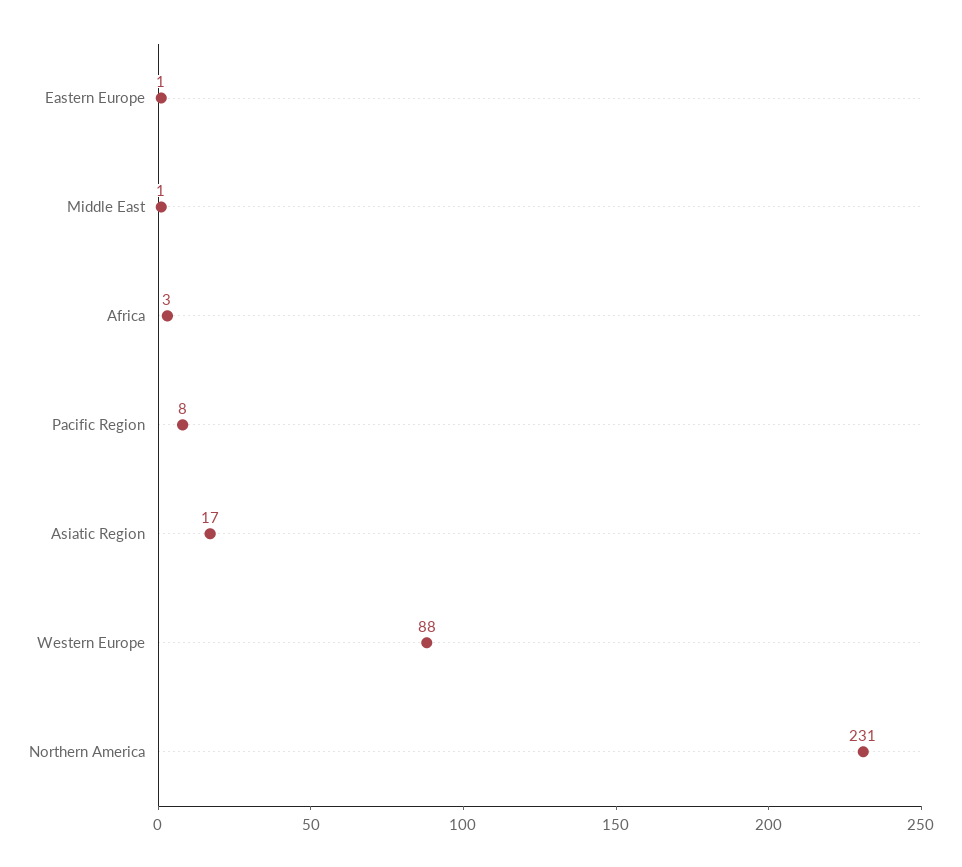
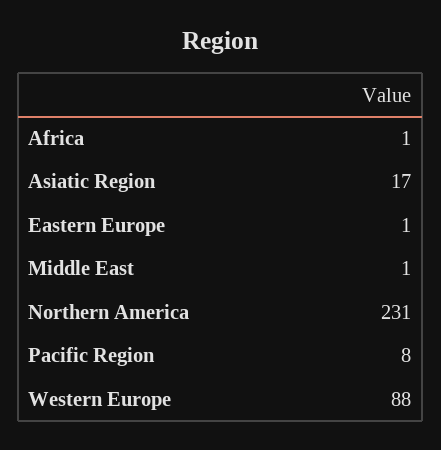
  {
    "Eastern Europe": 1,
    "Middle East": 1,
-   "Africa": 3,
+   "Africa": 1,
    "Pacific Region": 8,
    "Asiatic Region": 17,
    "Western Europe": 88,
    "Northern America": 231
  }

